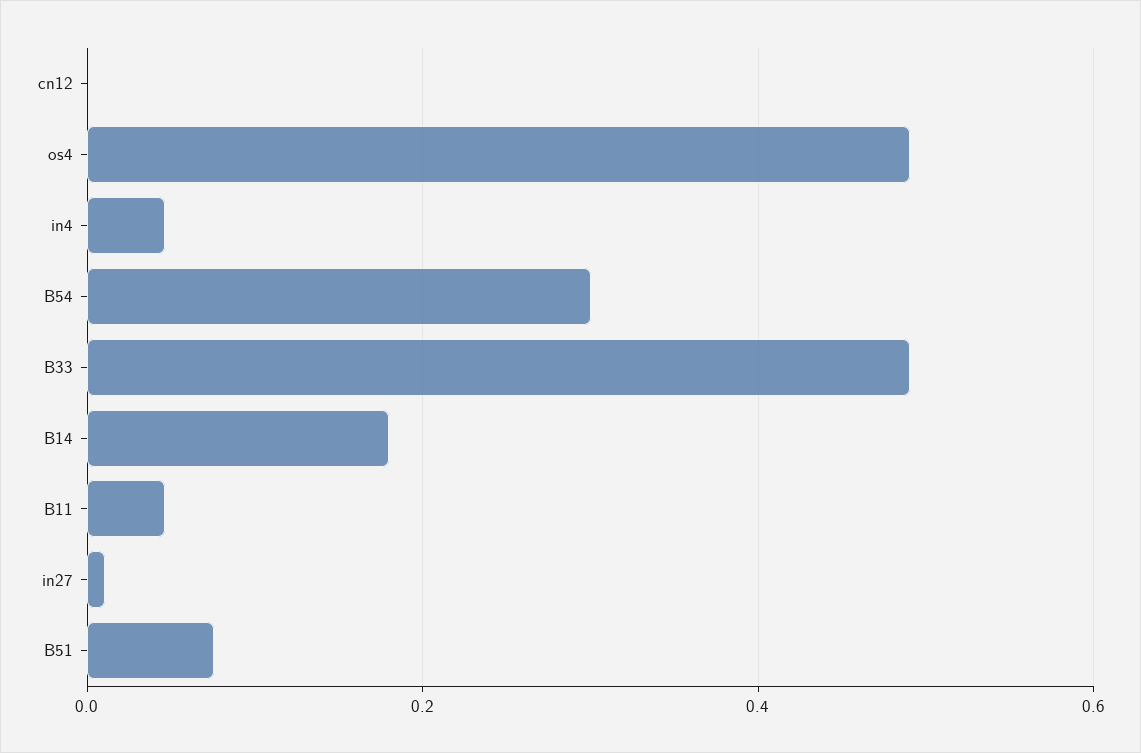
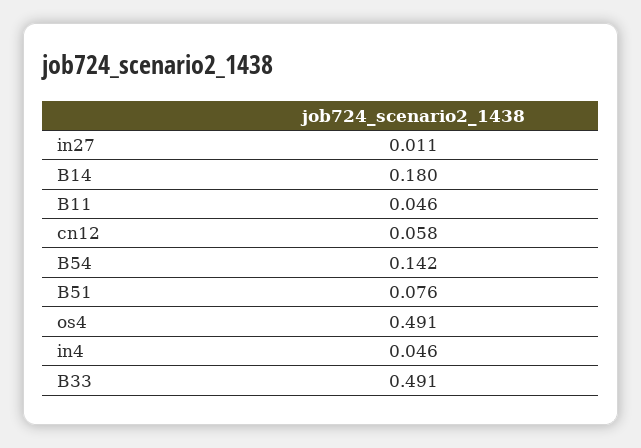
  {
-   "cn12": 0,
+   "cn12": 0.058,
    "os4": 0.491,
    "in4": 0.046,
-   "B54": 0.3,
+   "B54": 0.142,
    "B33": 0.491,
    "B14": 0.18,
    "B11": 0.046,
    "in27": 0.011,
    "B51": 0.076
  }

